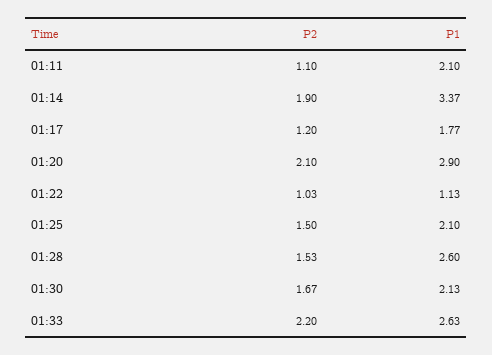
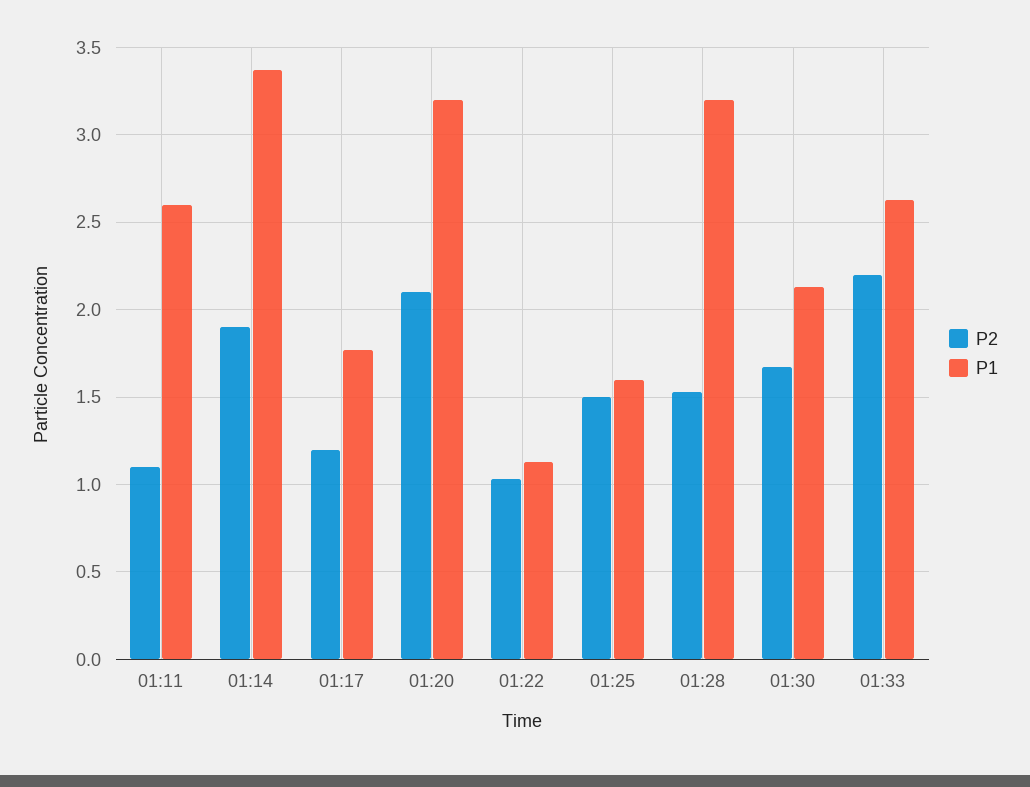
  {
    "P2": {
      "01:11": 1.1,
      "01:14": 1.9,
      "01:17": 1.2,
      "01:20": 2.1,
      "01:22": 1.03,
      "01:25": 1.5,
      "01:28": 1.53,
      "01:30": 1.67,
      "01:33": 2.2
    },
    "P1": {
-     "01:11": 2.1,
+     "01:11": 2.6,
      "01:14": 3.37,
      "01:17": 1.77,
-     "01:20": 2.9,
+     "01:20": 3.2,
      "01:22": 1.13,
-     "01:25": 2.1,
+     "01:25": 1.6,
-     "01:28": 2.6,
+     "01:28": 3.2,
      "01:30": 2.13,
      "01:33": 2.63
    }
  }

